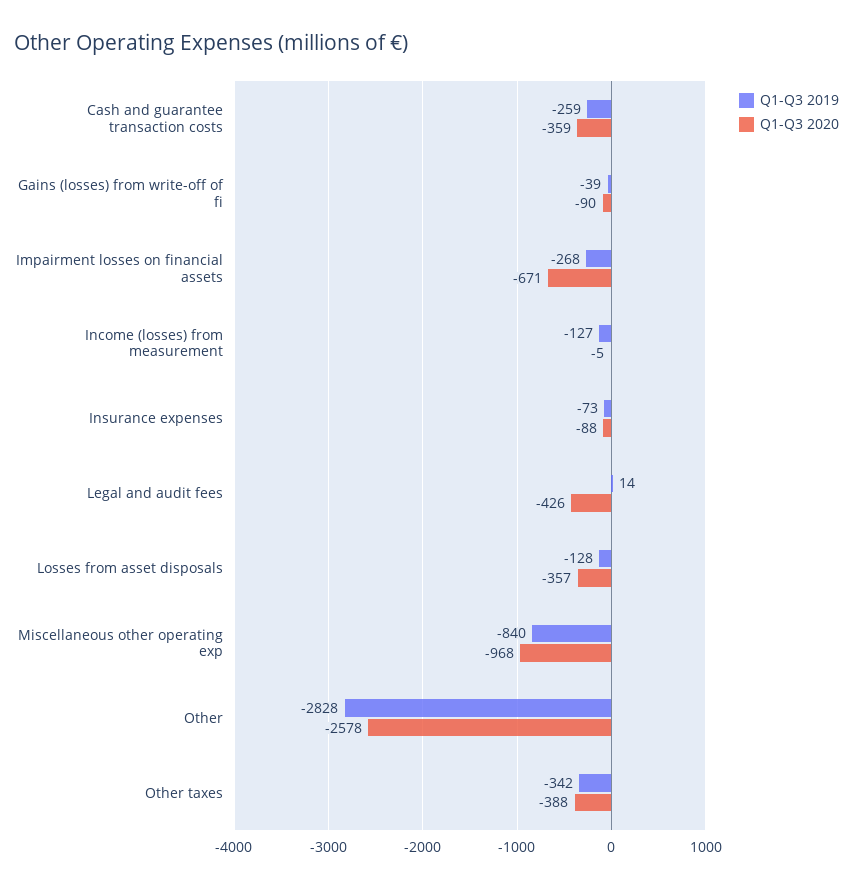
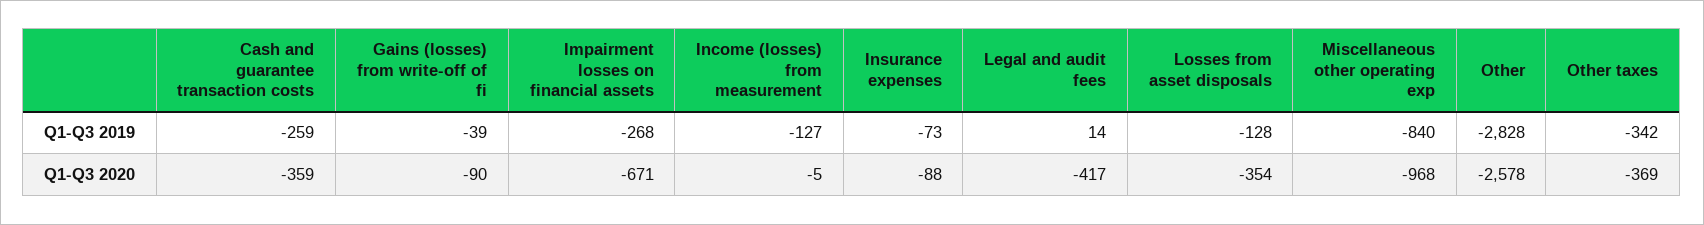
  {
    "Q1-Q3 2019": {
      "Cash and guarantee transaction costs": -259,
      "Gains (losses) from write-off of fi": -39,
      "Impairment losses on financial assets": -268,
      "Income (losses) from measurement": -127,
      "Insurance expenses": -73,
      "Legal and audit fees": 14,
      "Losses from asset disposals": -128,
      "Miscellaneous other operating exp": -840,
      "Other": -2828,
      "Other taxes": -342
    },
    "Q1-Q3 2020": {
      "Cash and guarantee transaction costs": -359,
      "Gains (losses) from write-off of fi": -90,
      "Impairment losses on financial assets": -671,
      "Income (losses) from measurement": -5,
      "Insurance expenses": -88,
-     "Legal and audit fees": -426,
+     "Legal and audit fees": -417,
-     "Losses from asset disposals": -357,
+     "Losses from asset disposals": -354,
      "Miscellaneous other operating exp": -968,
      "Other": -2578,
-     "Other taxes": -388
+     "Other taxes": -369
    }
  }

